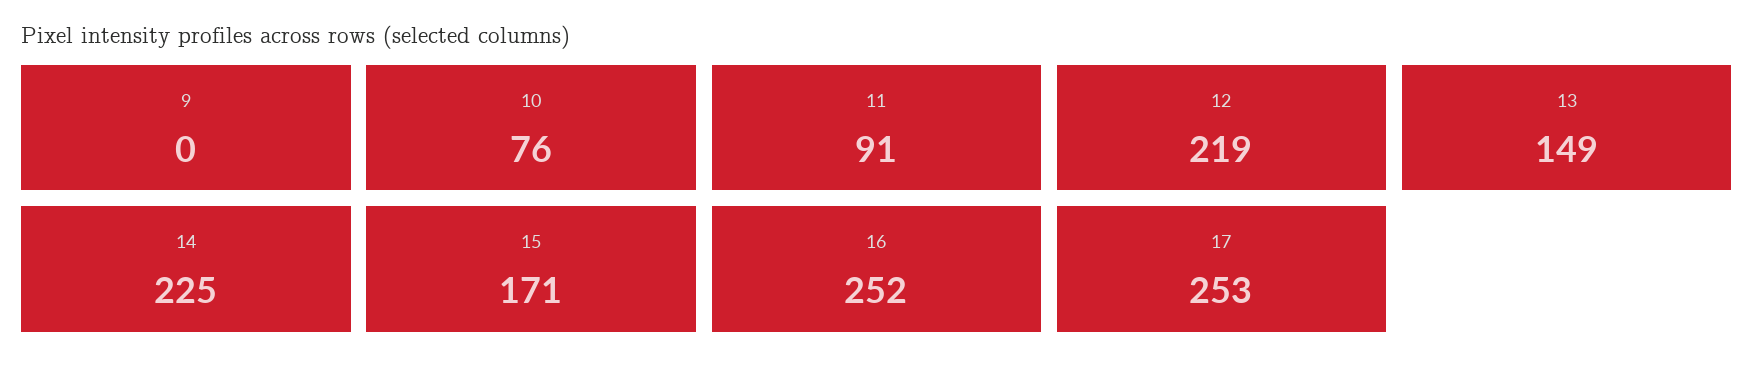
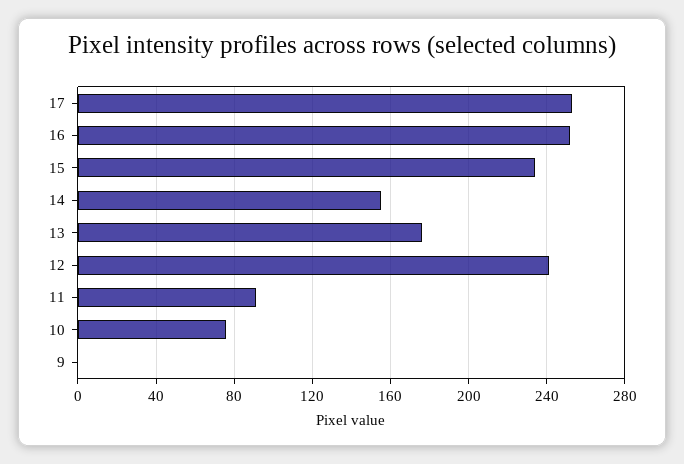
  {
    "9": 0,
    "10": 76,
    "11": 91,
-   "12": 219,
+   "12": 240,
-   "13": 149,
+   "13": 175,
-   "14": 225,
+   "14": 155,
-   "15": 171,
+   "15": 235,
    "16": 252,
    "17": 253
  }

